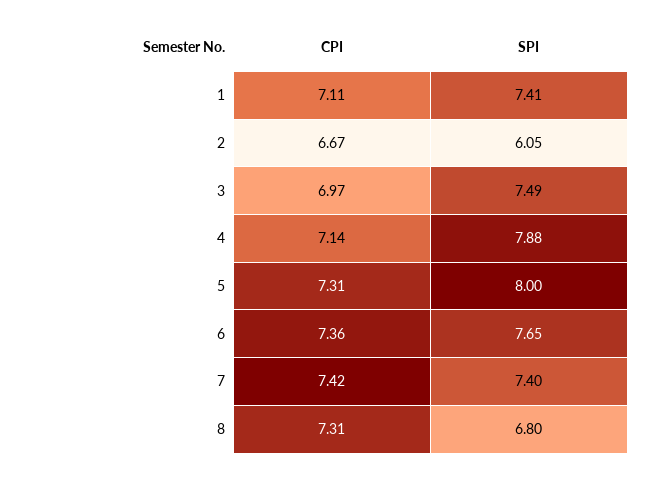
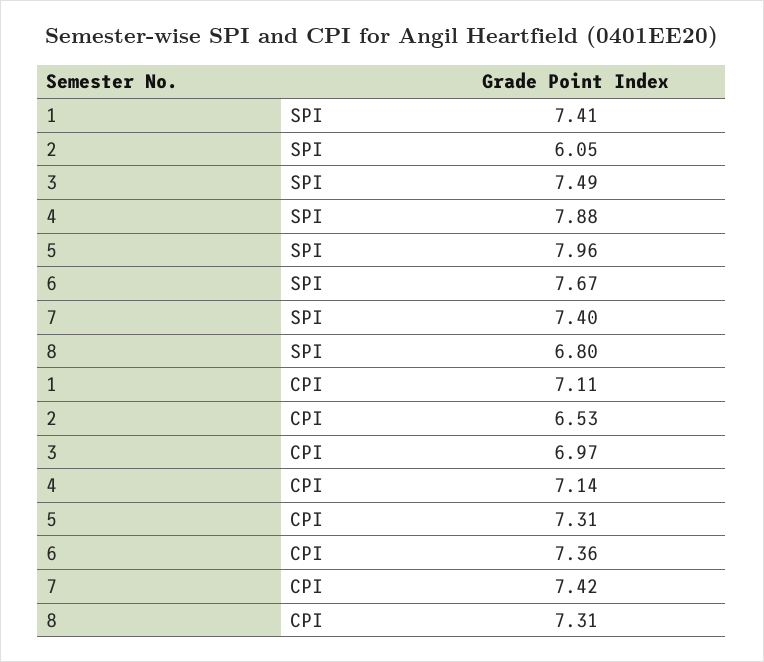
  {
    "CPI": {
      "1": 7.11,
-     "2": 6.67,
+     "2": 6.53,
      "3": 6.97,
      "4": 7.14,
      "5": 7.31,
      "6": 7.36,
      "7": 7.42,
      "8": 7.31
    },
    "SPI": {
      "1": 7.41,
      "2": 6.05,
      "3": 7.49,
      "4": 7.88,
-     "5": 8,
+     "5": 7.96,
-     "6": 7.65,
+     "6": 7.67,
      "7": 7.4,
      "8": 6.8
    }
  }

